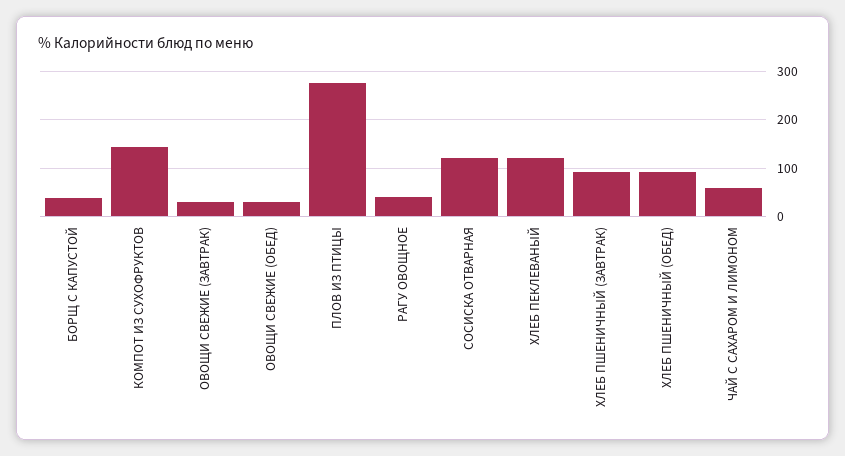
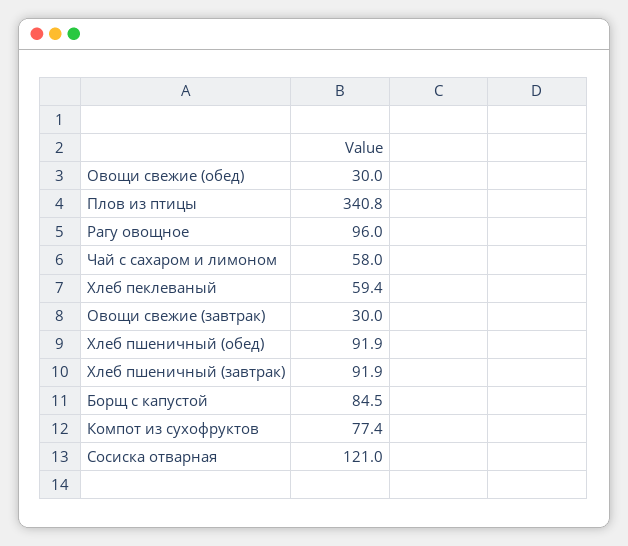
  {
-   "БОРЩ С КАПУСТОЙ": 40,
+   "БОРЩ С КАПУСТОЙ": 84.5,
-   "КОМПОТ ИЗ СУХОФРУКТОВ": 140,
+   "КОМПОТ ИЗ СУХОФРУКТОВ": 77.4,
    "ОВОЩИ СВЕЖИЕ (ЗАВТРАК)": 30,
    "ОВОЩИ СВЕЖИЕ (ОБЕД)": 30,
-   "ПЛОВ ИЗ ПТИЦЫ": 280,
+   "ПЛОВ ИЗ ПТИЦЫ": 340.8,
-   "РАГУ ОВОЩНОЕ": 40,
+   "РАГУ ОВОЩНОЕ": 96,
    "СОСИСКА ОТВАРНАЯ": 121,
-   "ХЛЕБ ПЕКЛЕВАНЫЙ": 120,
+   "ХЛЕБ ПЕКЛЕВАНЫЙ": 59.4,
    "ХЛЕБ ПШЕНИЧНЫЙ (ЗАВТРАК)": 91.9,
    "ХЛЕБ ПШЕНИЧНЫЙ (ОБЕД)": 91.9,
    "ЧАЙ С САХАРОМ И ЛИМОНОМ": 58
  }

